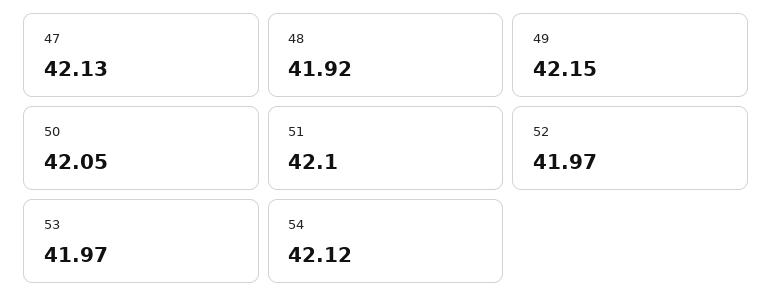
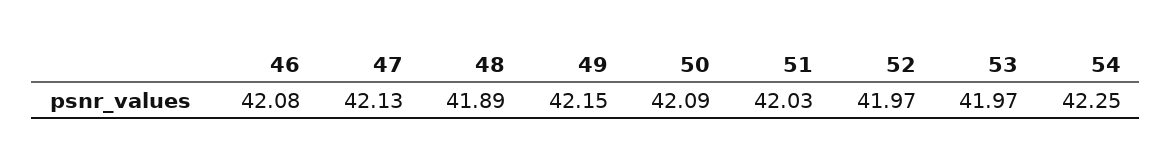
  {
    "47": 42.13,
-   "48": 41.92,
+   "48": 41.89,
    "49": 42.15,
-   "50": 42.05,
+   "50": 42.09,
-   "51": 42.1,
+   "51": 42.03,
    "52": 41.97,
    "53": 41.97,
-   "54": 42.12
+   "54": 42.25,
+   "46": 42.08
  }

